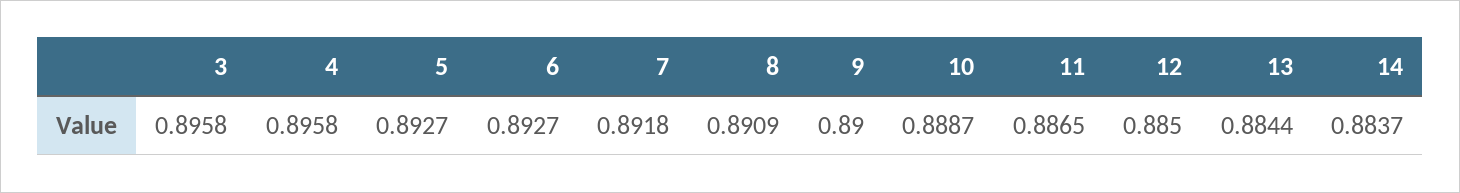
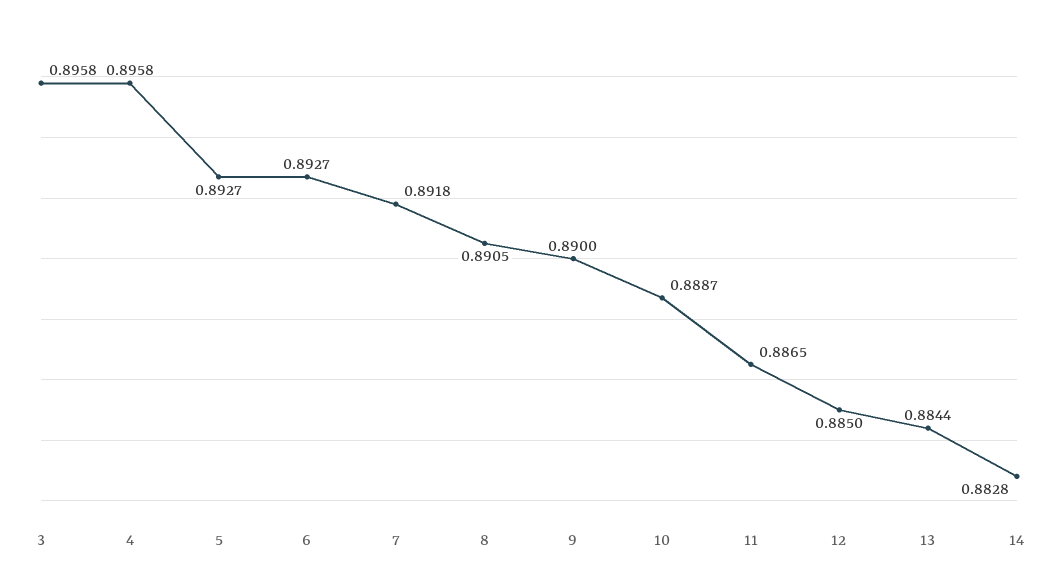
  {
    "3": 0.8958,
    "4": 0.8958,
    "5": 0.8927,
    "6": 0.8927,
    "7": 0.8918,
-   "8": 0.8909,
+   "8": 0.8905,
    "9": 0.89,
    "10": 0.8887,
    "11": 0.8865,
    "12": 0.885,
    "13": 0.8844,
-   "14": 0.8837
+   "14": 0.8828
  }

